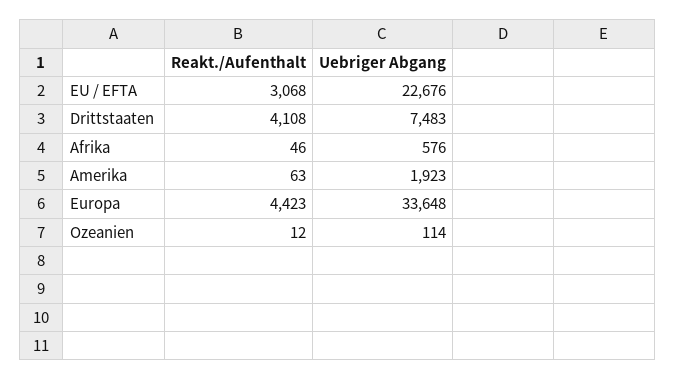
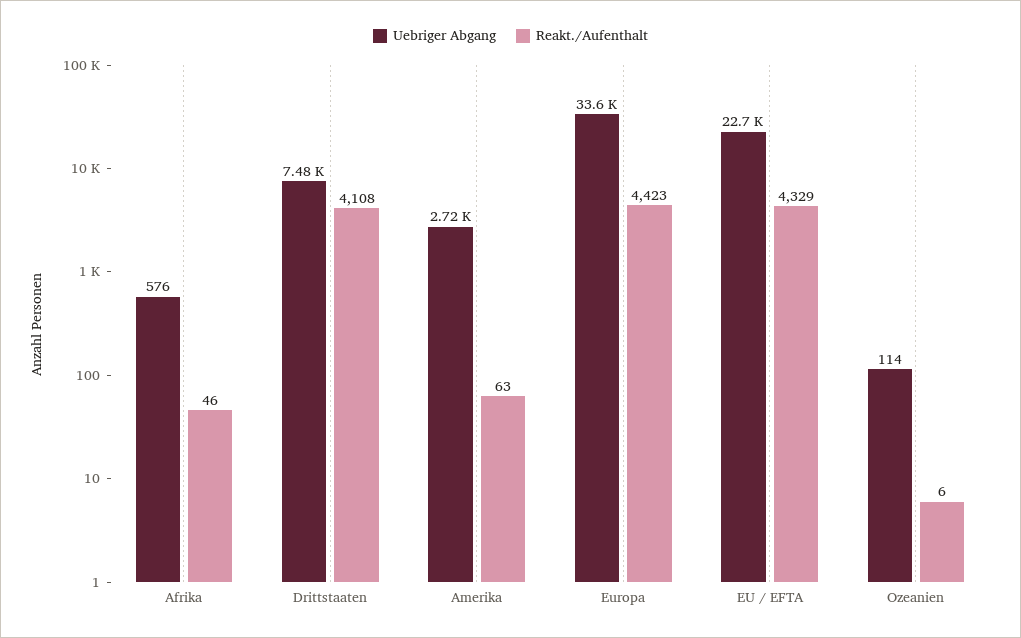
  {
    "Reakt./Aufenthalt": {
-     "EU / EFTA": 3068,
+     "EU / EFTA": 4329,
      "Drittstaaten": 4108,
      "Afrika": 46,
      "Amerika": 63,
      "Europa": 4423,
-     "Ozeanien": 12
+     "Ozeanien": 6
    },
    "Uebriger Abgang": {
      "EU / EFTA": 22676,
      "Drittstaaten": 7483,
      "Afrika": 576,
-     "Amerika": 1923,
+     "Amerika": 2720,
      "Europa": 33648,
      "Ozeanien": 114
    }
  }

